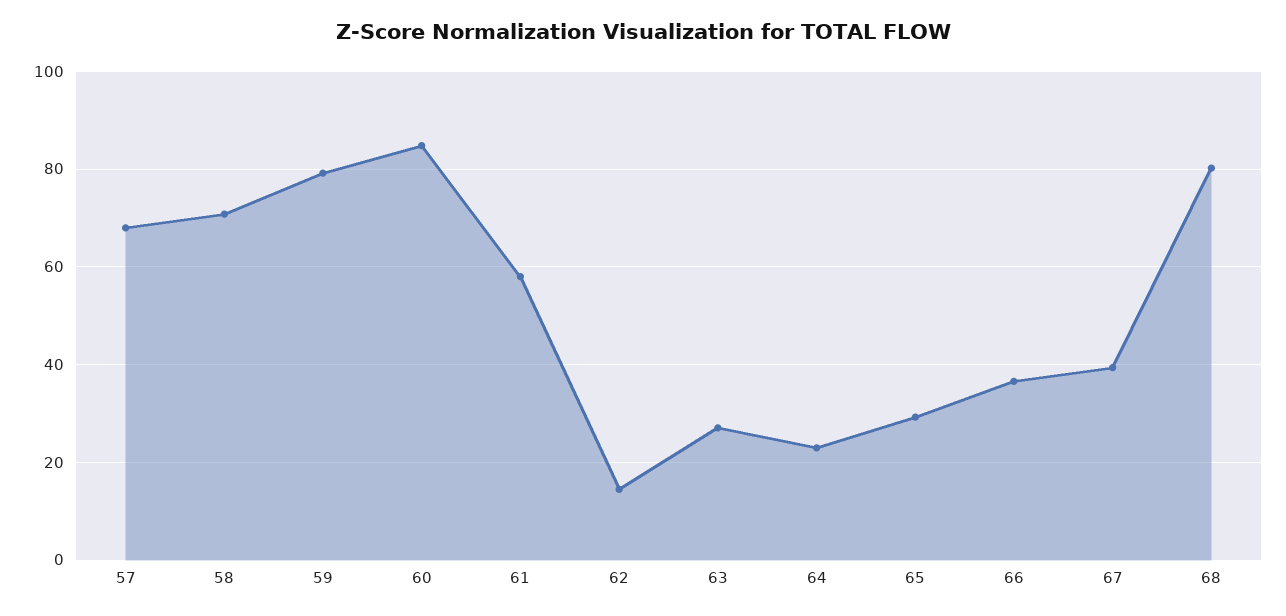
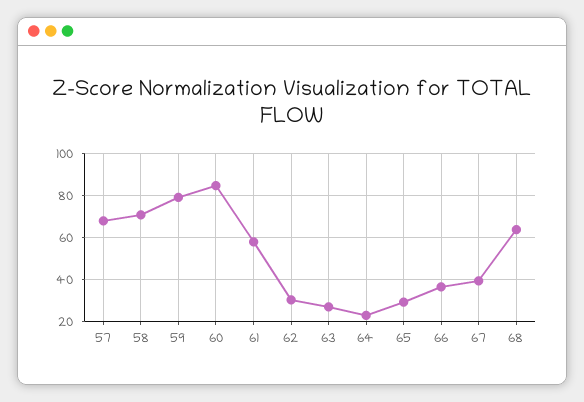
  {
    "57": 68,
    "58": 70,
    "59": 80,
    "60": 84,
    "61": 58,
-   "62": 14,
+   "62": 30,
    "63": 28,
    "64": 24,
    "65": 30,
    "66": 36,
    "67": 40,
-   "68": 80
+   "68": 65
  }

